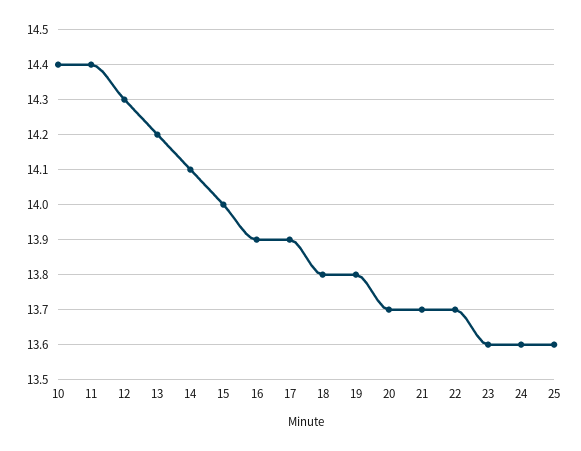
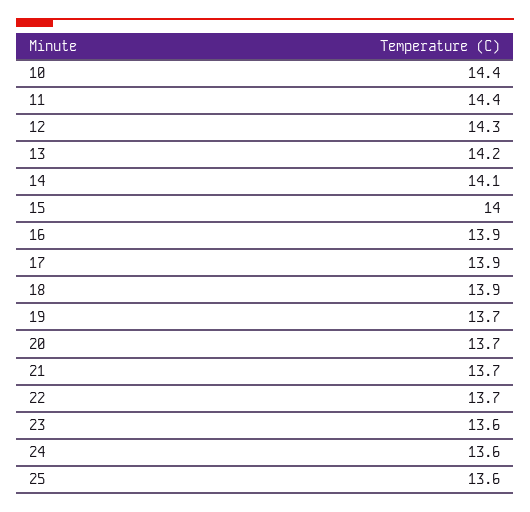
  {
    "10": 14.4,
    "11": 14.4,
    "12": 14.3,
    "13": 14.2,
    "14": 14.1,
    "15": 14,
    "16": 13.9,
    "17": 13.9,
-   "18": 13.8,
+   "18": 13.9,
-   "19": 13.8,
+   "19": 13.7,
    "20": 13.7,
    "21": 13.7,
    "22": 13.7,
    "23": 13.6,
    "24": 13.6,
    "25": 13.6
  }

